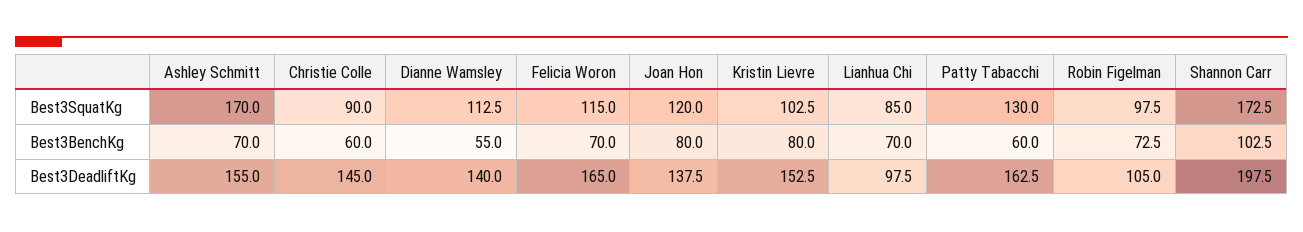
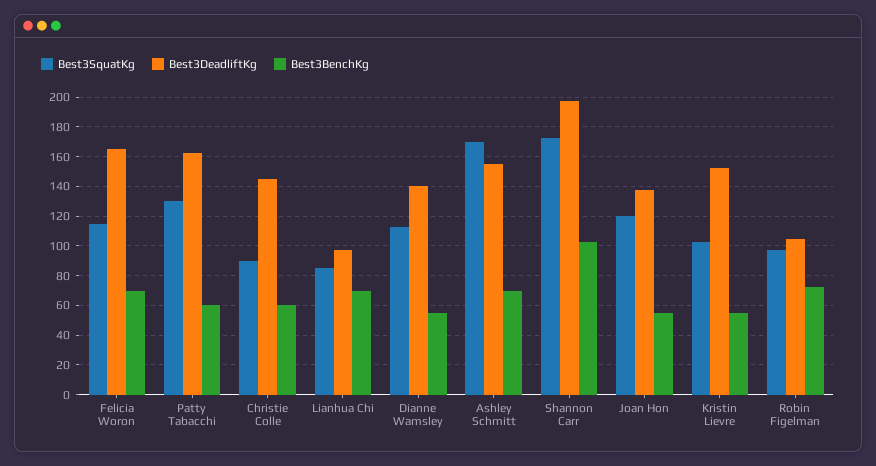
  {
    "Best3SquatKg": {
      "Ashley Schmitt": 170,
      "Christie Colle": 90,
      "Dianne Wamsley": 112.5,
      "Felicia Woron": 115,
      "Joan Hon": 120,
      "Kristin Lievre": 102.5,
      "Lianhua Chi": 85,
      "Patty Tabacchi": 130,
      "Robin Figelman": 97.5,
      "Shannon Carr": 172.5
    },
    "Best3BenchKg": {
      "Ashley Schmitt": 70,
      "Christie Colle": 60,
      "Dianne Wamsley": 55,
      "Felicia Woron": 70,
-     "Joan Hon": 80,
+     "Joan Hon": 55,
-     "Kristin Lievre": 80,
+     "Kristin Lievre": 55,
      "Lianhua Chi": 70,
      "Patty Tabacchi": 60,
      "Robin Figelman": 72.5,
      "Shannon Carr": 102.5
    },
    "Best3DeadliftKg": {
      "Ashley Schmitt": 155,
      "Christie Colle": 145,
      "Dianne Wamsley": 140,
      "Felicia Woron": 165,
      "Joan Hon": 137.5,
      "Kristin Lievre": 152.5,
      "Lianhua Chi": 97.5,
      "Patty Tabacchi": 162.5,
      "Robin Figelman": 105,
      "Shannon Carr": 197.5
    }
  }

